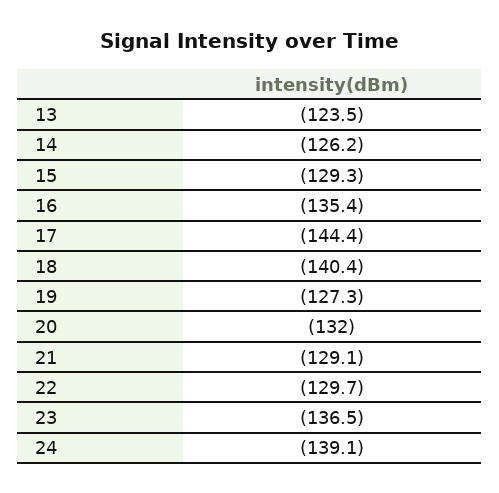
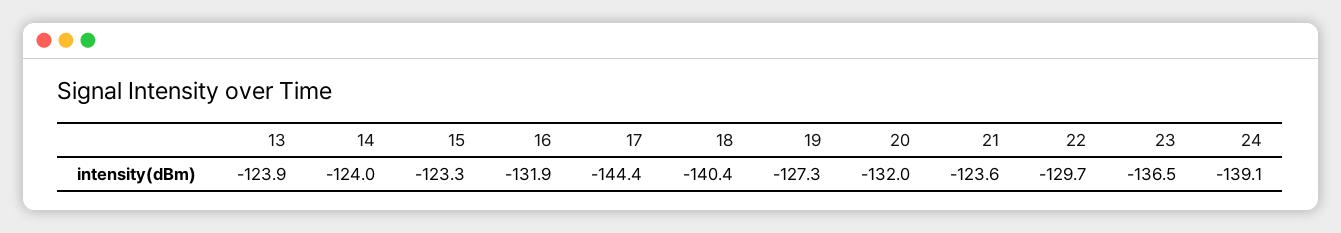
  {
-   "13": -123.5,
+   "13": -123.9,
-   "14": -126.2,
+   "14": -124,
-   "15": -129.3,
+   "15": -123.3,
-   "16": -135.4,
+   "16": -131.9,
    "17": -144.4,
    "18": -140.4,
    "19": -127.3,
    "20": -132,
-   "21": -129.1,
+   "21": -123.6,
    "22": -129.7,
    "23": -136.5,
    "24": -139.1
  }

